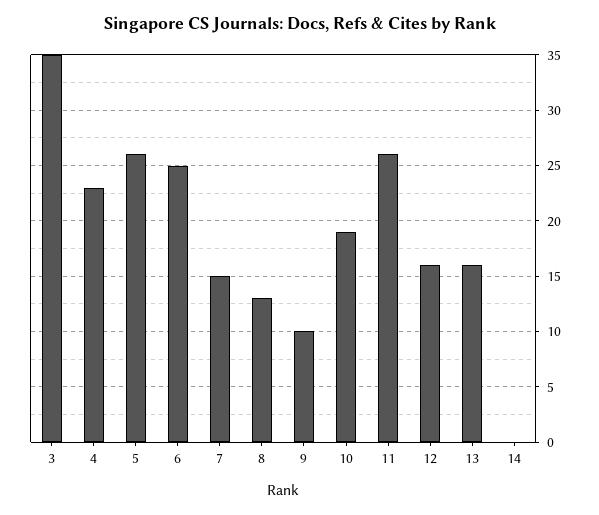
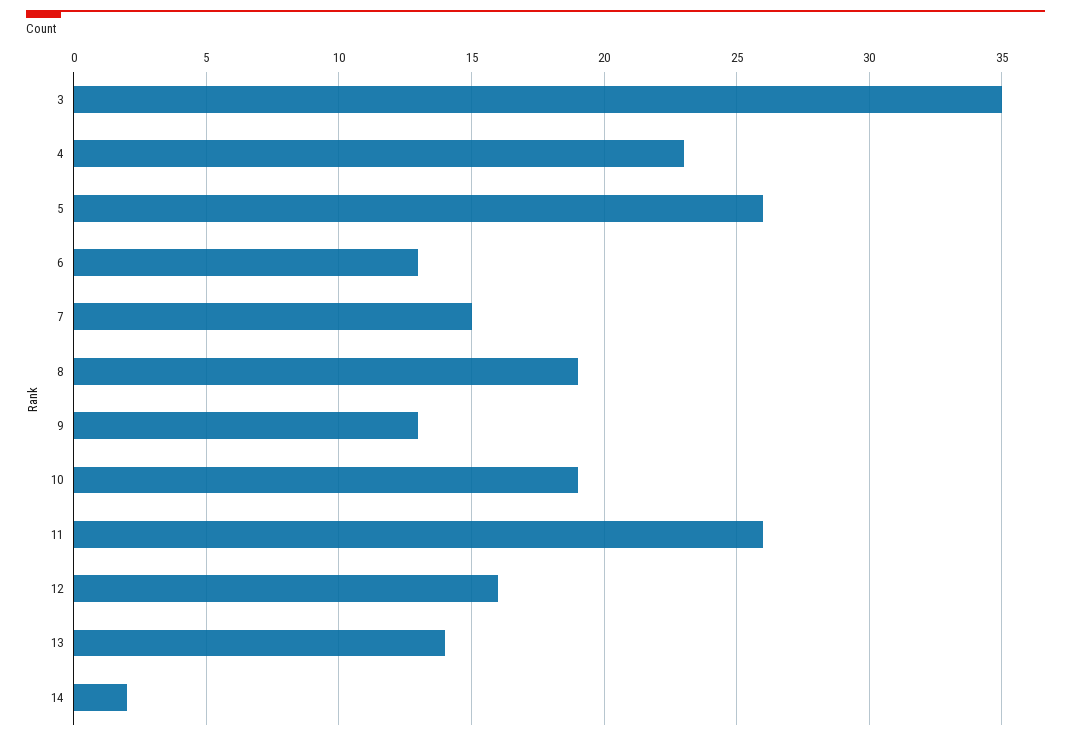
  {
    "3": 35,
    "4": 23,
    "5": 26,
-   "6": 25,
+   "6": 13,
    "7": 15,
-   "8": 13,
+   "8": 19,
-   "9": 10,
+   "9": 13,
    "10": 19,
    "11": 26,
    "12": 16,
-   "13": 16,
+   "13": 14,
-   "14": 0
+   "14": 2
  }

